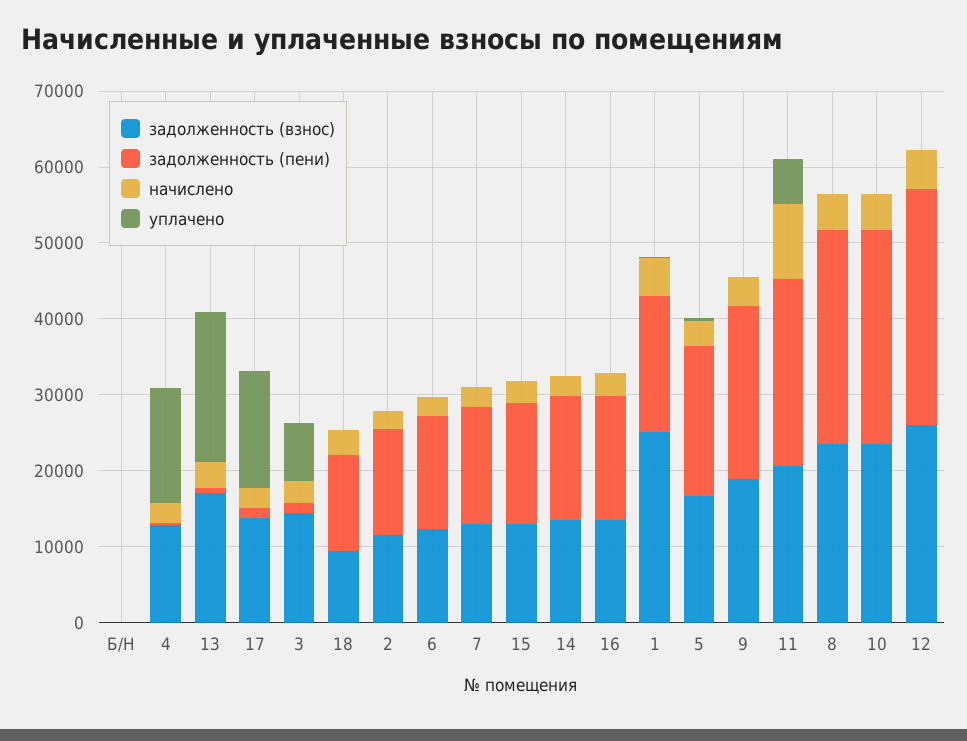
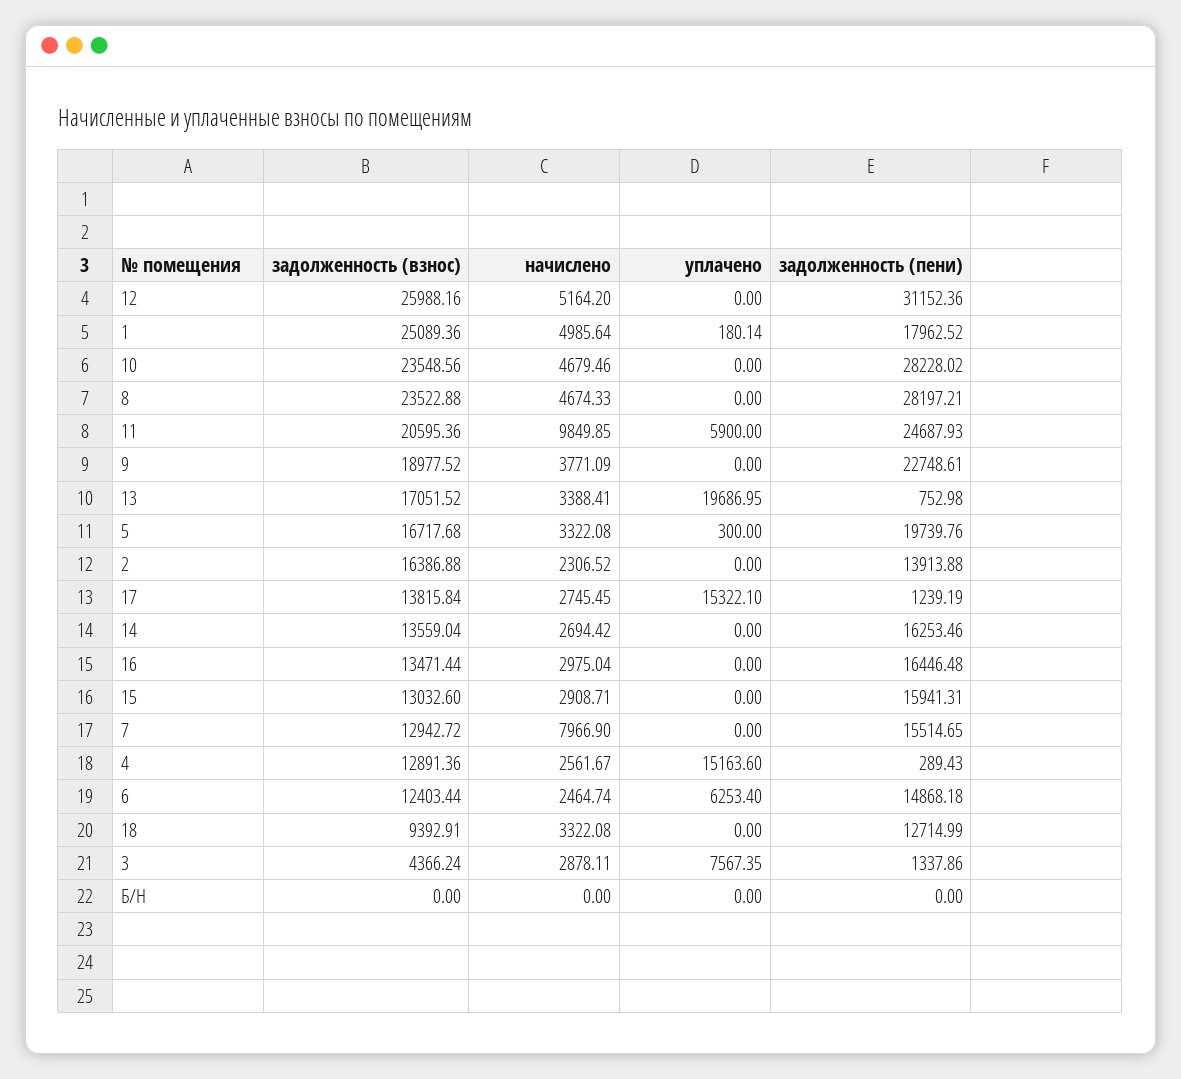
  {
    "задолженность (взнос)": {
      "Б/Н": 0,
      "4": 12891.36,
      "13": 17051.52,
      "17": 13815.84,
-     "3": 14000,
+     "3": 4366.24,
      "18": 9392.91,
-     "2": 12000,
+     "2": 16386.88,
      "6": 12403.44,
      "7": 12942.72,
      "15": 13032.6,
      "14": 13559.04,
      "16": 13471.44,
      "1": 25089.36,
      "5": 16717.68,
      "9": 18977.52,
      "11": 20595.36,
      "8": 23522.88,
      "10": 23548.56,
      "12": 25988.16
    },
    "задолженность (пени)": {
      "Б/Н": 0,
      "4": 289.43,
      "13": 752.98,
      "17": 1239.19,
      "3": 1337.86,
      "18": 12714.99,
      "2": 13913.88,
      "6": 14868.18,
      "7": 15514.65,
      "15": 15941.31,
      "14": 16253.46,
      "16": 16446.48,
      "1": 17962.52,
      "5": 19739.76,
      "9": 22748.61,
      "11": 24687.93,
      "8": 28197.21,
      "10": 28228.02,
      "12": 31152.36
    },
    "начислено": {
      "Б/Н": 0,
      "4": 2561.67,
      "13": 3388.41,
      "17": 2745.45,
      "3": 2878.11,
      "18": 3322.08,
      "2": 2306.52,
      "6": 2464.74,
-     "7": 2000,
+     "7": 7966.9,
      "15": 2908.71,
      "14": 2694.42,
      "16": 2975.04,
      "1": 4985.64,
      "5": 3322.08,
      "9": 3771.09,
      "11": 9849.85,
      "8": 4674.33,
      "10": 4679.46,
      "12": 5164.2
    },
    "уплачено": {
      "Б/Н": 0,
      "4": 15163.6,
      "13": 19686.95,
      "17": 15322.1,
      "3": 7567.35,
      "18": 0,
      "2": 0,
-     "6": 0,
+     "6": 6253.4,
      "7": 0,
      "15": 0,
      "14": 0,
      "16": 0,
      "1": 180.14,
      "5": 300,
      "9": 0,
      "11": 5900,
      "8": 0,
      "10": 0,
      "12": 0
    }
  }

